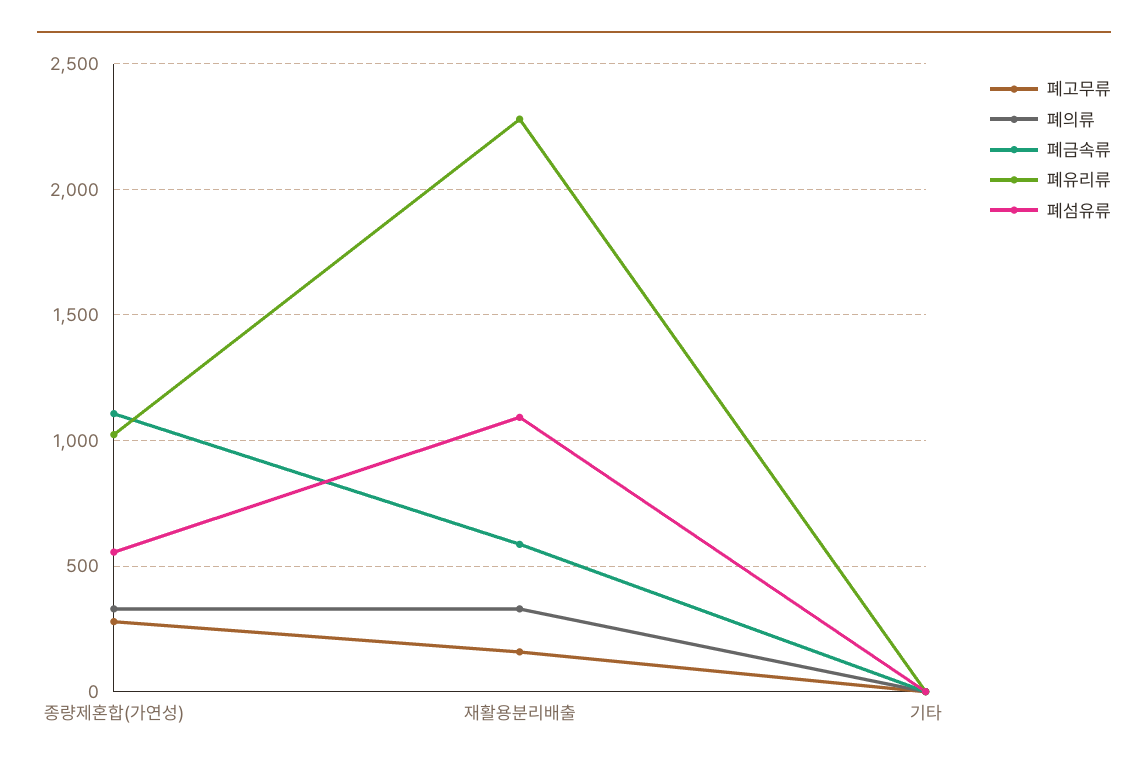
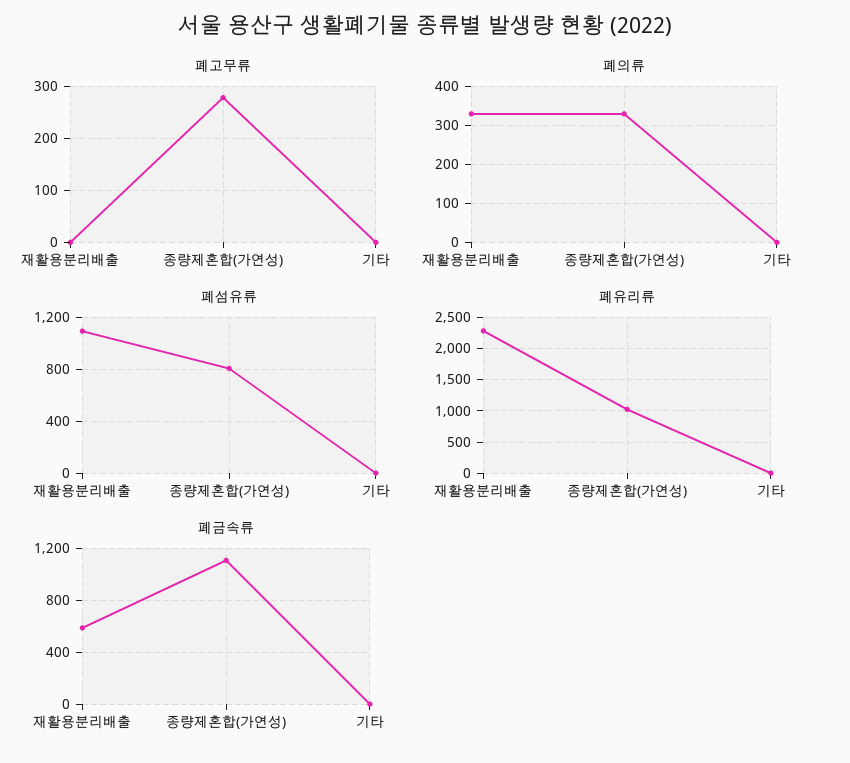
  {
    "폐고무류": {
      "종량제혼합(가연성)": 280,
-     "재활용분리배출": 150,
+     "재활용분리배출": 0,
      "기타": 0
    },
    "폐의류": {
      "종량제혼합(가연성)": 320,
      "재활용분리배출": 320,
      "기타": 0
    },
    "폐금속류": {
      "종량제혼합(가연성)": 1100,
      "재활용분리배출": 600,
      "기타": 0
    },
    "폐유리류": {
      "종량제혼합(가연성)": 1000,
      "재활용분리배출": 2300,
      "기타": 0
    },
    "폐섬유류": {
-     "종량제혼합(가연성)": 550,
+     "종량제혼합(가연성)": 800,
      "재활용분리배출": 1100,
      "기타": 0
    }
  }

